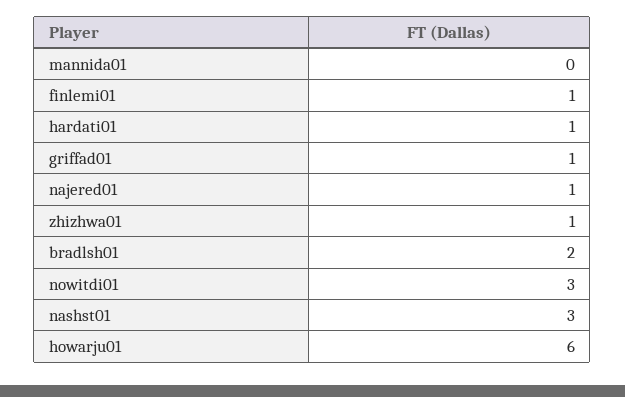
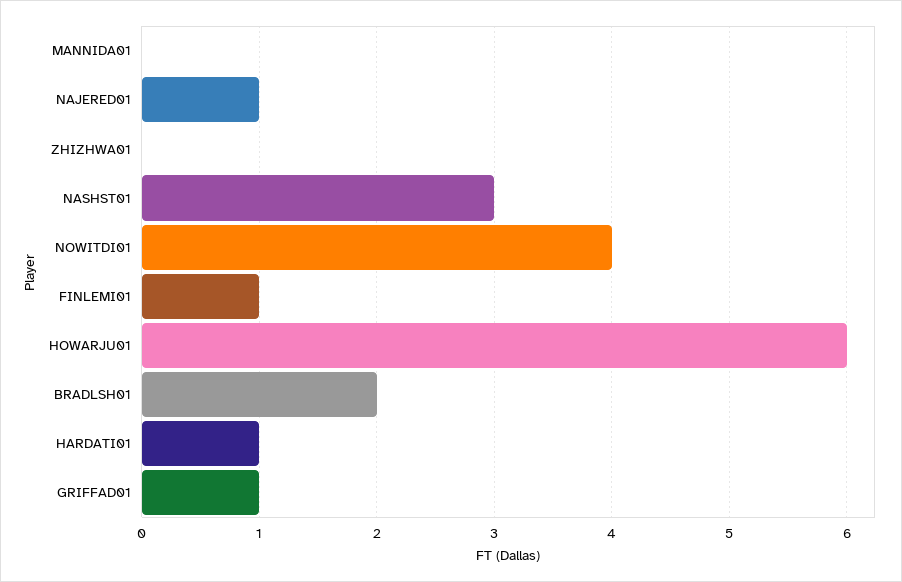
  {
    "mannida01": 0,
    "finlemi01": 1,
    "hardati01": 1,
    "griffad01": 1,
    "najered01": 1,
-   "zhizhwa01": 1,
+   "zhizhwa01": 0,
    "bradlsh01": 2,
-   "nowitdi01": 3,
+   "nowitdi01": 4,
    "nashst01": 3,
    "howarju01": 6
  }

